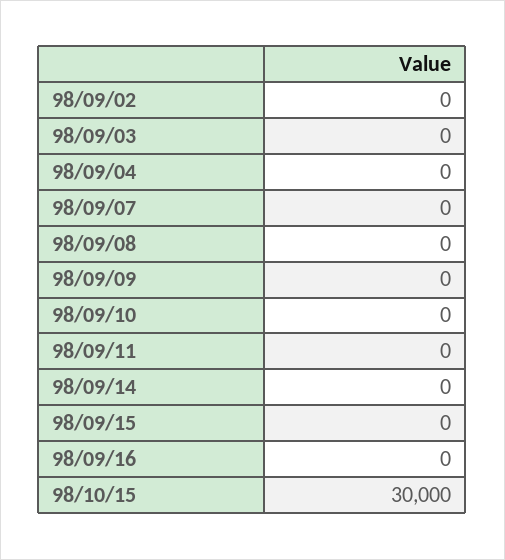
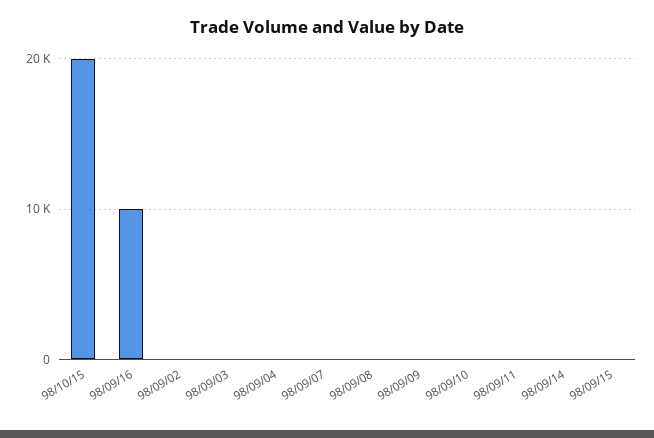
  {
    "98/09/02": 0,
    "98/09/03": 0,
    "98/09/04": 0,
    "98/09/07": 0,
    "98/09/08": 0,
    "98/09/09": 0,
    "98/09/10": 0,
    "98/09/11": 0,
    "98/09/14": 0,
    "98/09/15": 0,
-   "98/09/16": 0,
+   "98/09/16": 10000,
-   "98/10/15": 30000
+   "98/10/15": 20000
  }

